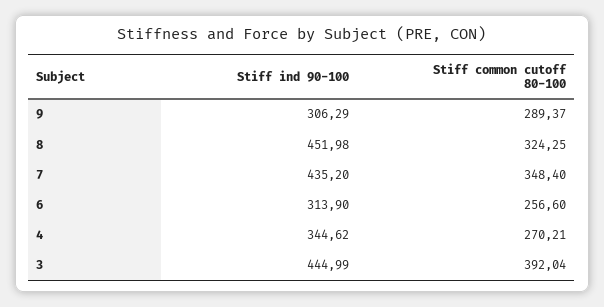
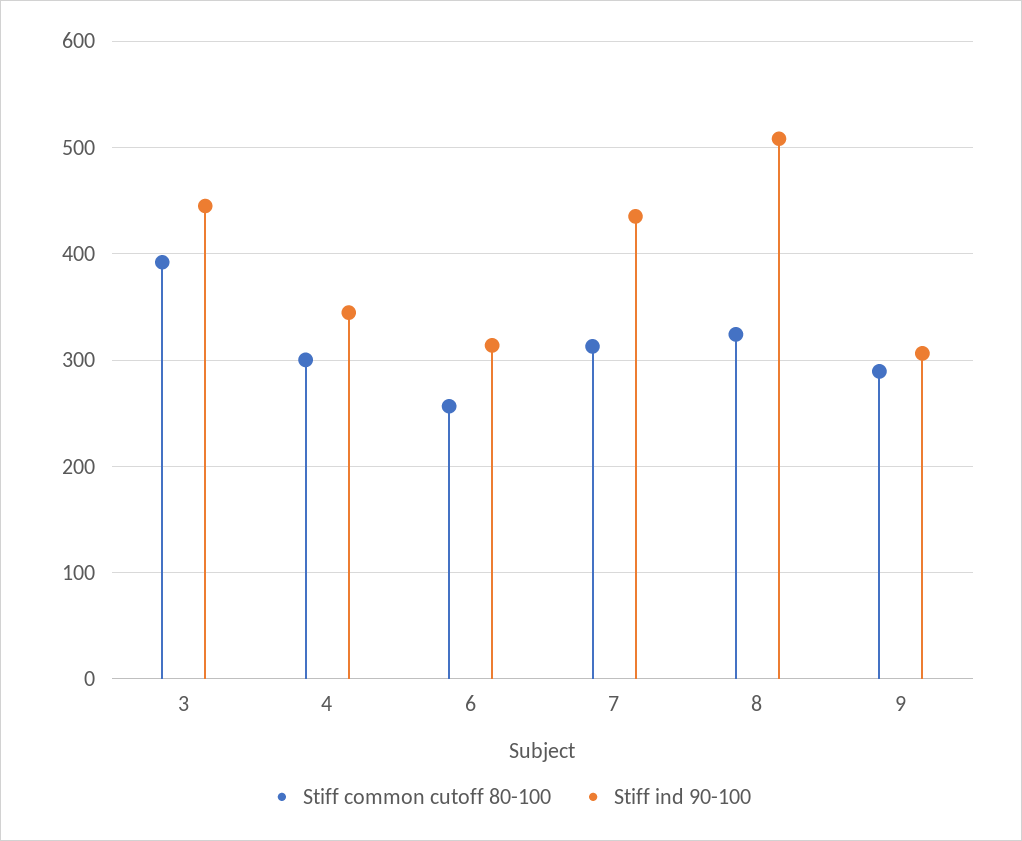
  {
    "Stiff ind 90-100": {
      "9": 306.29,
-     "8": 451.98,
+     "8": 510,
      "7": 435.2,
      "6": 313.9,
      "4": 344.62,
      "3": 444.99
    },
    "Stiff common cutoff 80-100": {
      "9": 289.37,
      "8": 324.25,
-     "7": 348.4,
+     "7": 310,
      "6": 256.6,
-     "4": 270.21,
+     "4": 300,
      "3": 392.04
    }
  }

